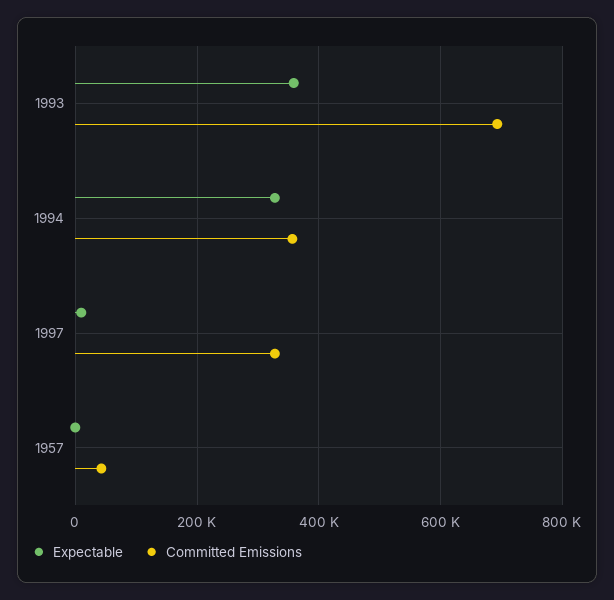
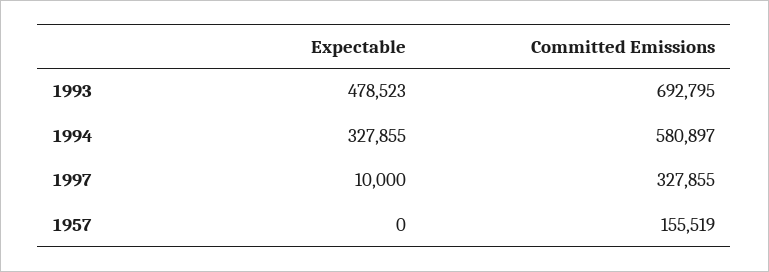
  {
    "Expectable": {
-     "1993": 360000,
+     "1993": 478523,
      "1994": 327855,
      "1997": 10000,
      "1957": 0
    },
    "Committed Emissions": {
      "1993": 692795,
-     "1994": 360000,
+     "1994": 580897,
      "1997": 327855,
-     "1957": 40000
+     "1957": 155519
    }
  }

